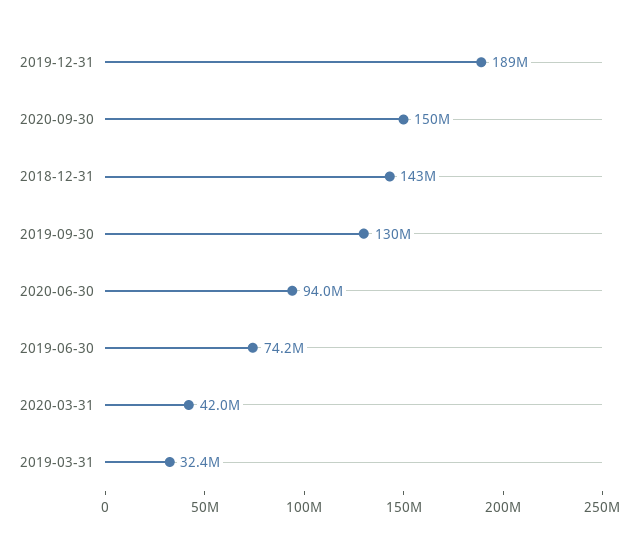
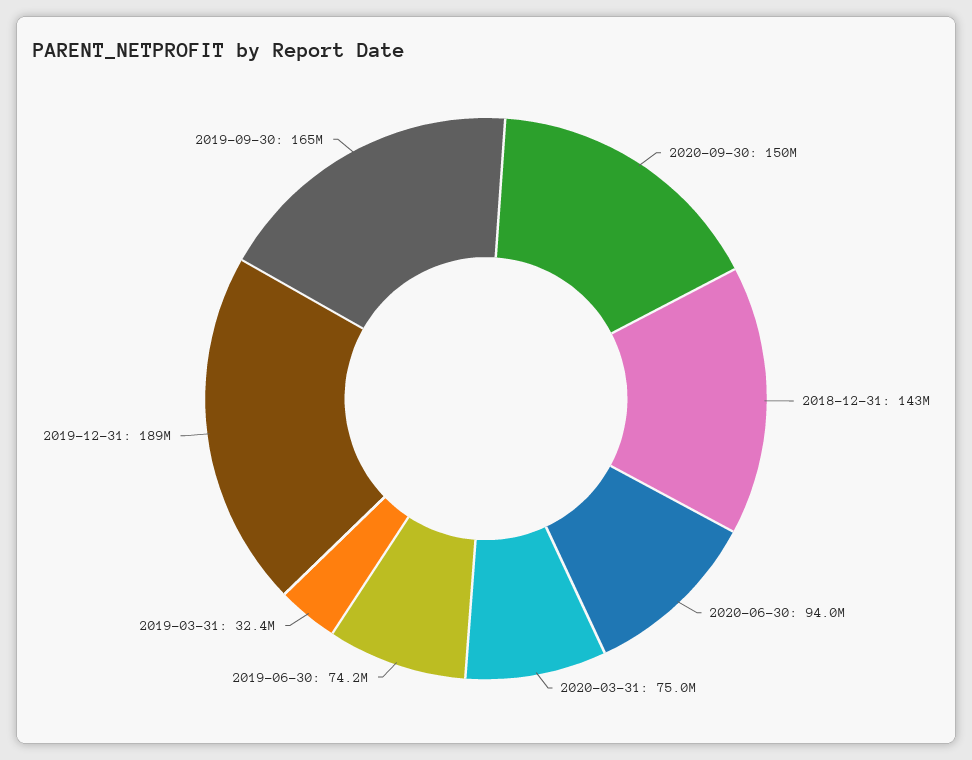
  {
    "2019-12-31": 189000000,
    "2020-09-30": 150000000,
    "2018-12-31": 143000000,
-   "2019-09-30": 130000000,
+   "2019-09-30": 165000000,
    "2020-06-30": 94000000,
    "2019-06-30": 74200000,
-   "2020-03-31": 42000000,
+   "2020-03-31": 75000000,
    "2019-03-31": 32400000
  }

